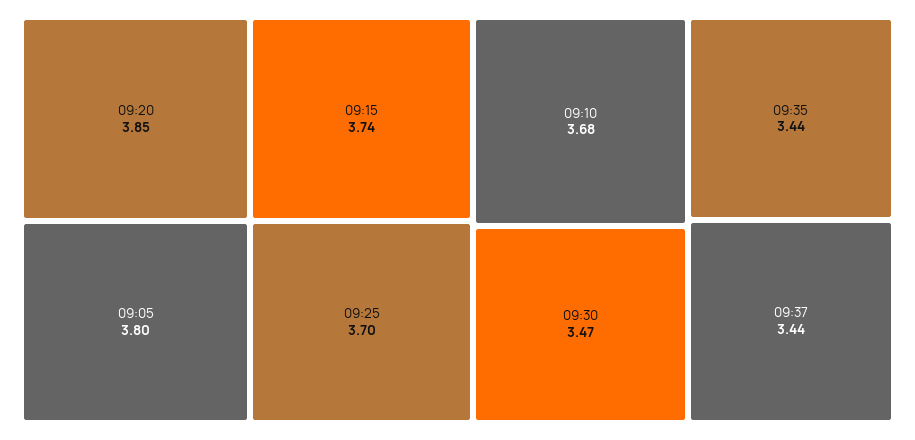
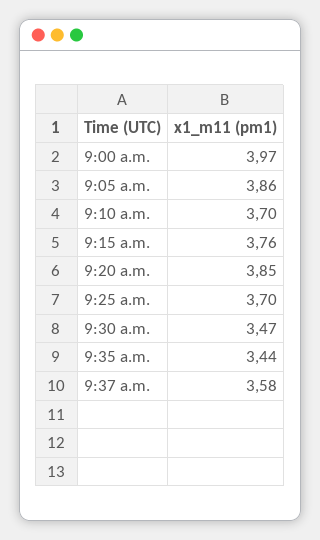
  {
    "09:20": 3.85,
-   "09:05": 3.8,
+   "09:05": 3.86,
-   "09:15": 3.74,
+   "09:15": 3.76,
    "09:25": 3.7,
-   "09:10": 3.68,
+   "09:10": 3.7,
    "09:30": 3.47,
    "09:35": 3.44,
-   "09:37": 3.44
+   "09:37": 3.58,
+   "9:00 a.m.": 3.97
  }

